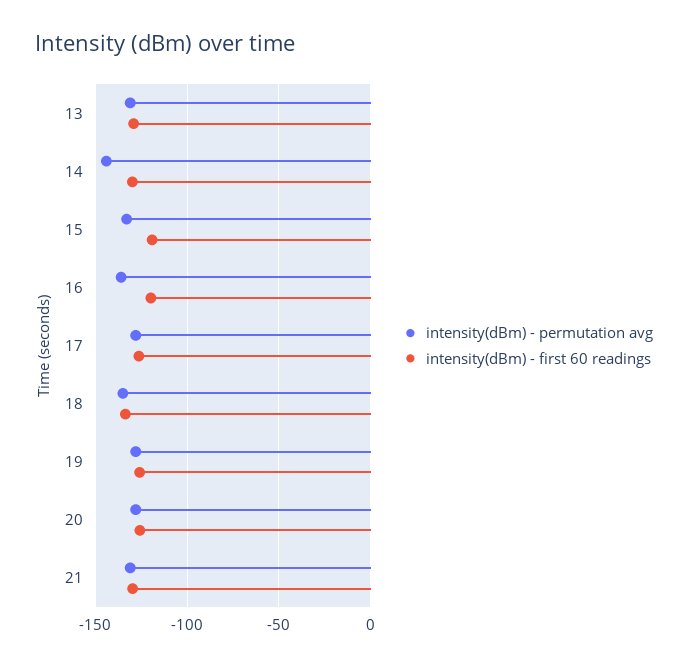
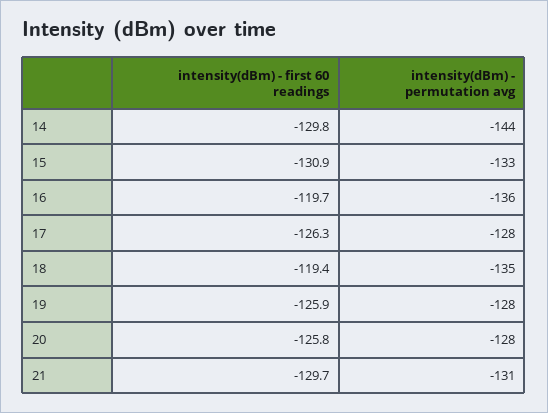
  {
    "intensity(dBm) - permutation avg": {
-     "13": -130,
      "14": -144,
      "15": -133,
      "16": -136,
      "17": -128,
      "18": -135,
      "19": -128,
      "20": -128,
      "21": -131
    },
    "intensity(dBm) - first 60 readings": {
-     "13": -130,
      "14": -129.8,
-     "15": -120,
+     "15": -130.9,
      "16": -119.7,
      "17": -126.3,
-     "18": -135,
+     "18": -119.4,
      "19": -125.9,
      "20": -125.8,
      "21": -129.7
    }
  }

